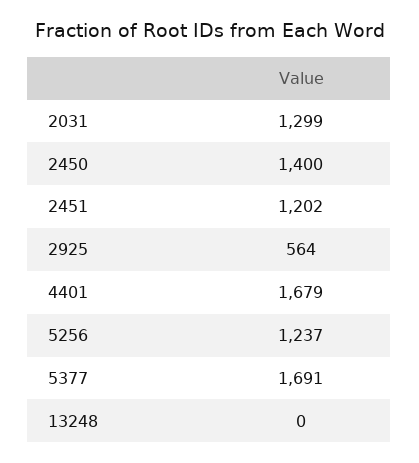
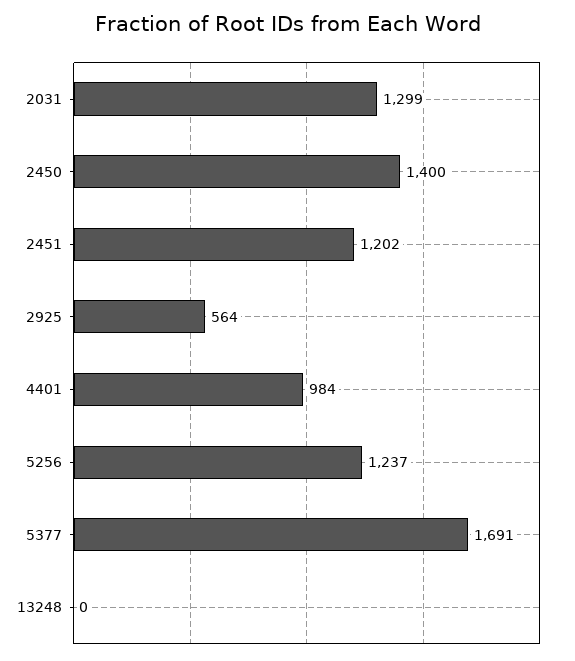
  {
    "2031": 1299,
    "2450": 1400,
    "2451": 1202,
    "2925": 564,
-   "4401": 1679,
+   "4401": 984,
    "5256": 1237,
    "5377": 1691,
    "13248": 0
  }

